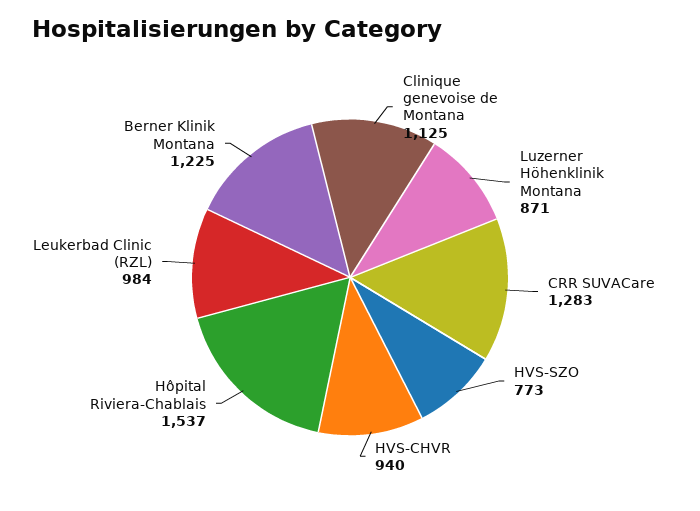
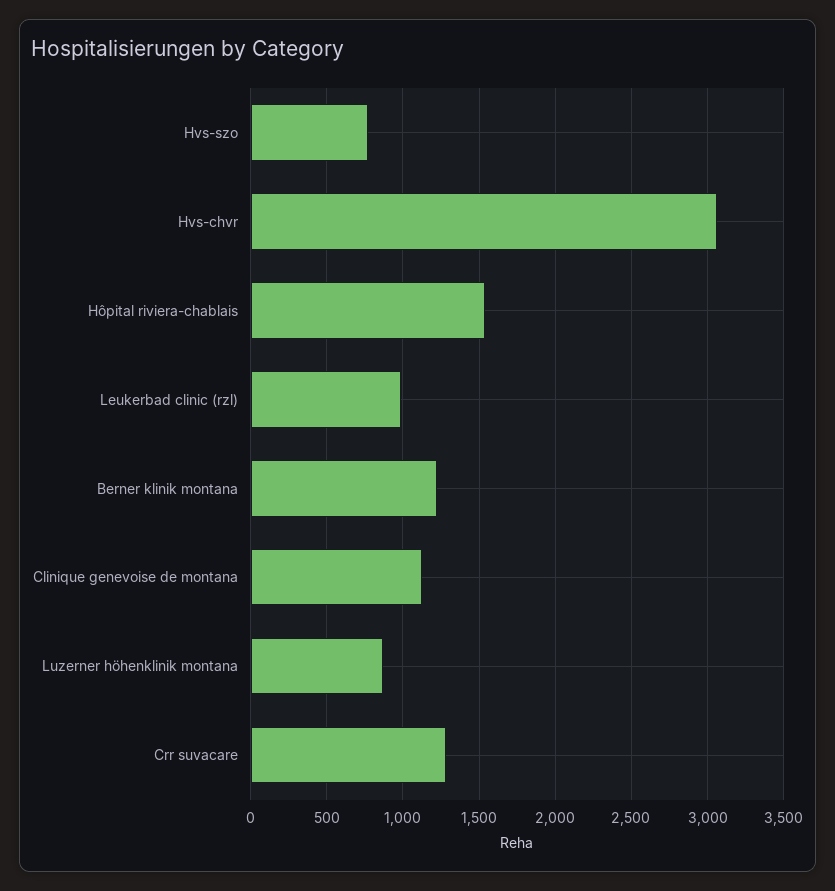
  {
    "Clinique genevoise de Montana": 1125,
    "Luzerner Höhenklinik Montana": 871,
    "CRR SUVACare": 1283,
    "HVS-SZO": 773,
-   "HVS-CHVR": 940,
+   "HVS-CHVR": 3050,
    "Hôpital Riviera-Chablais": 1537,
    "Leukerbad Clinic (RZL)": 984,
    "Berner Klinik Montana": 1225
  }

